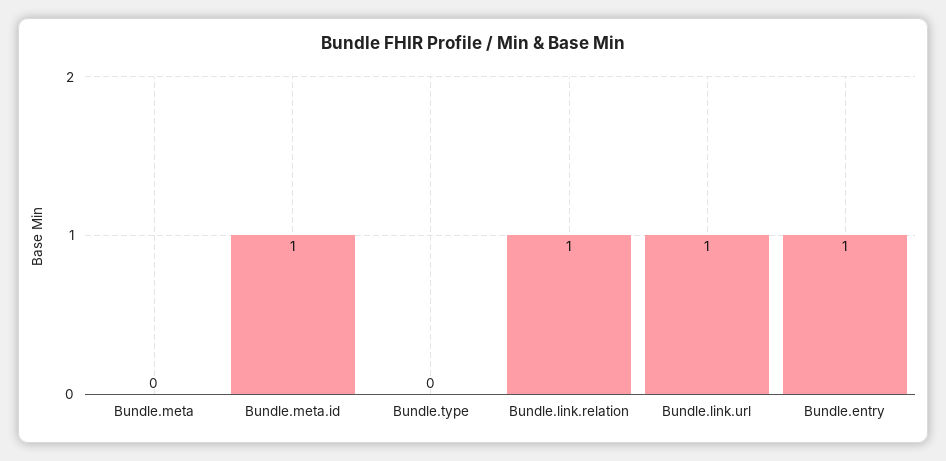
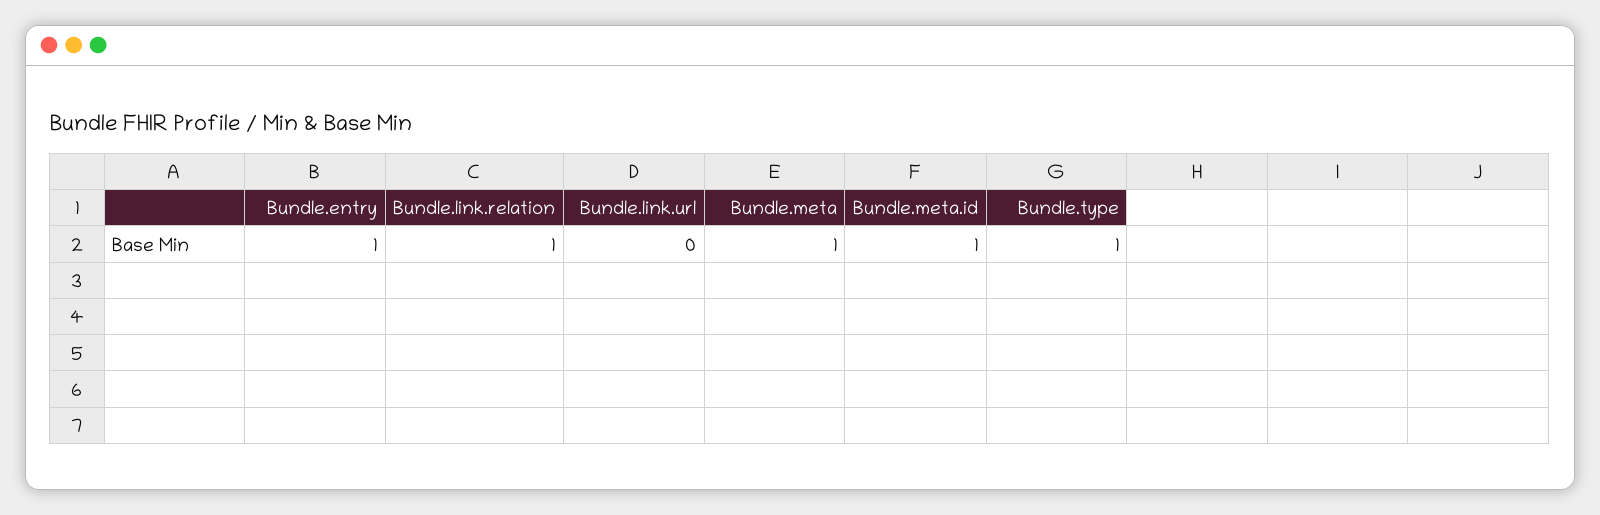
  {
-   "Bundle.meta": 0,
+   "Bundle.meta": 1,
    "Bundle.meta.id": 1,
-   "Bundle.type": 0,
+   "Bundle.type": 1,
    "Bundle.link.relation": 1,
-   "Bundle.link.url": 1,
+   "Bundle.link.url": 0,
    "Bundle.entry": 1
  }

